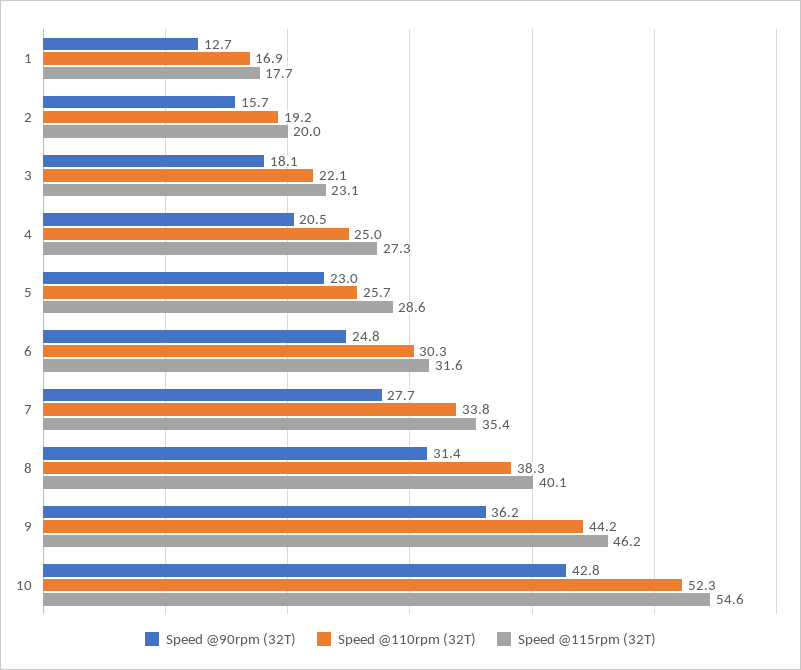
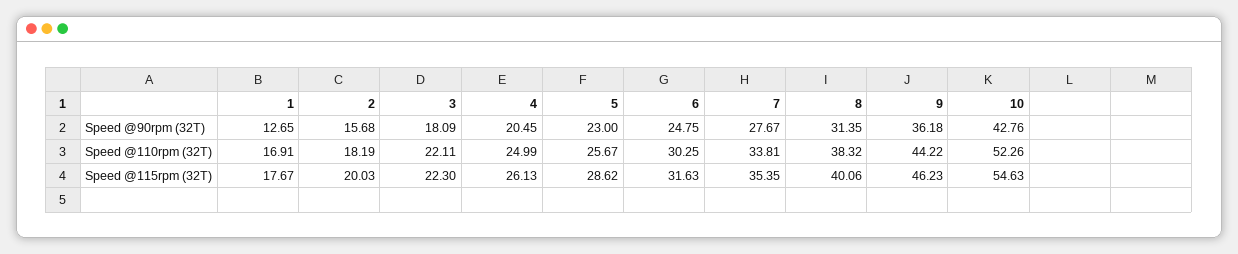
  {
    "Speed @90rpm (32T)": {
      "1": 12.65,
      "2": 15.68,
      "3": 18.09,
      "4": 20.45,
      "5": 23,
      "6": 24.75,
      "7": 27.67,
      "8": 31.35,
      "9": 36.18,
      "10": 42.76
    },
    "Speed @110rpm (32T)": {
      "1": 16.91,
-     "2": 19.2,
+     "2": 18.19,
      "3": 22.11,
      "4": 24.99,
      "5": 25.67,
      "6": 30.25,
      "7": 33.81,
      "8": 38.32,
      "9": 44.22,
      "10": 52.26
    },
    "Speed @115rpm (32T)": {
      "1": 17.67,
      "2": 20.03,
-     "3": 23.1,
+     "3": 22.3,
-     "4": 27.3,
+     "4": 26.13,
      "5": 28.62,
      "6": 31.63,
      "7": 35.35,
      "8": 40.06,
      "9": 46.23,
      "10": 54.63
    }
  }

